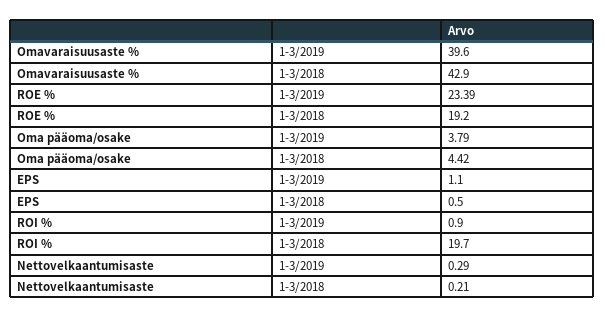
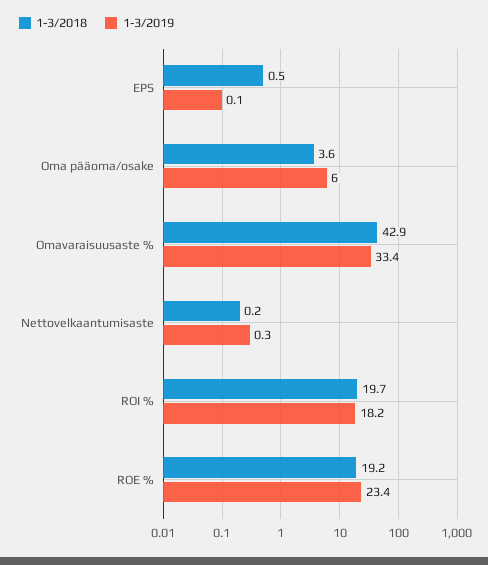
  {
    "1-3/2019": {
-     "Omavaraisuusaste %": 39.6,
+     "Omavaraisuusaste %": 33.4,
      "ROE %": 23.39,
-     "Oma pääoma/osake": 3.79,
+     "Oma pääoma/osake": 6,
-     "EPS": 1.1,
+     "EPS": 0.1,
-     "ROI %": 0.9,
+     "ROI %": 18.2,
      "Nettovelkaantumisaste": 0.29
    },
    "1-3/2018": {
      "Omavaraisuusaste %": 42.9,
      "ROE %": 19.2,
-     "Oma pääoma/osake": 4.42,
+     "Oma pääoma/osake": 3.6,
      "EPS": 0.5,
      "ROI %": 19.7,
      "Nettovelkaantumisaste": 0.21
    }
  }

